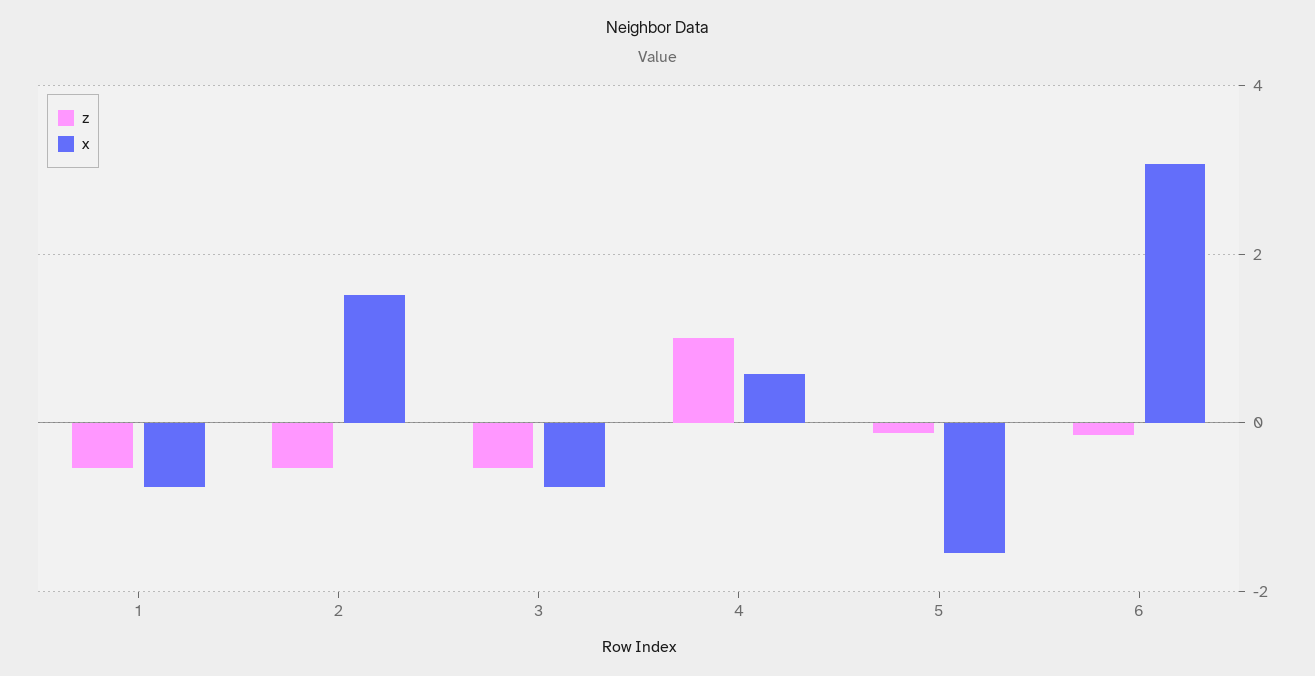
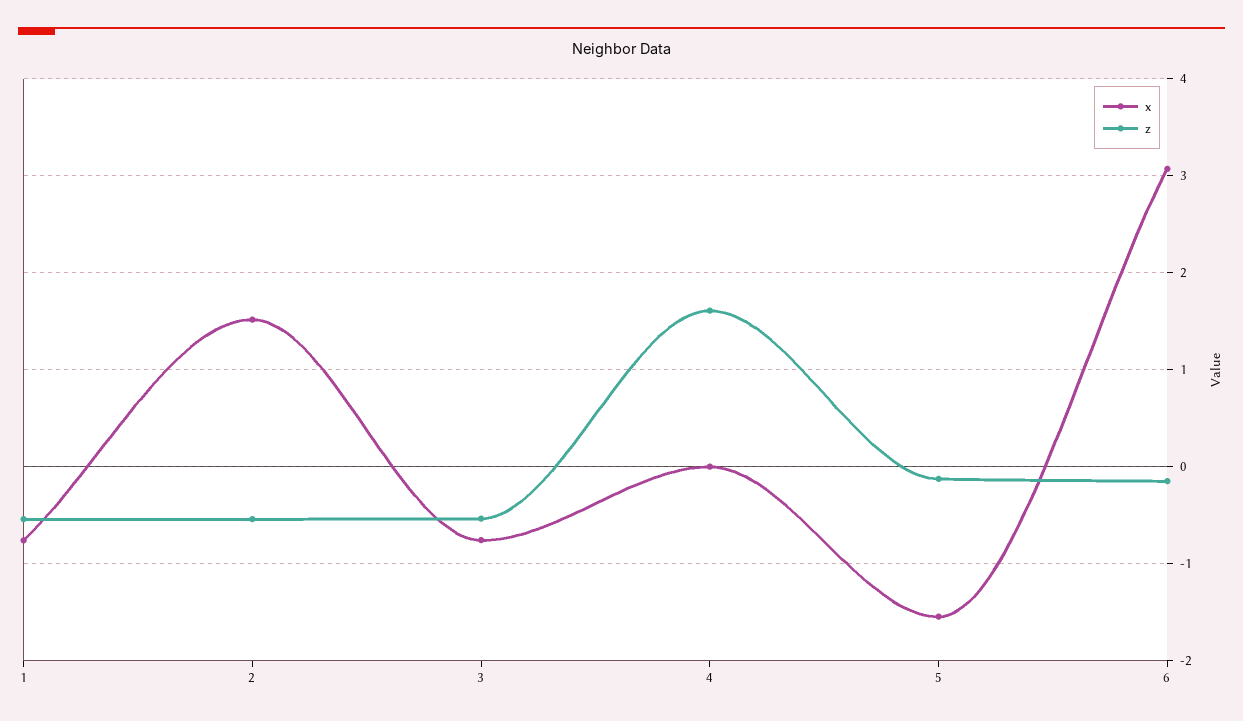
  {
    "z": {
      "1": -0.5,
      "2": -0.5,
      "3": -0.5,
-     "4": 1,
+     "4": 1.6,
      "5": -0.1,
      "6": -0.1
    },
    "x": {
      "1": -0.8,
      "2": 1.5,
      "3": -0.8,
-     "4": 0.6,
+     "4": 0,
      "5": -1.5,
      "6": 3.1
    }
  }

